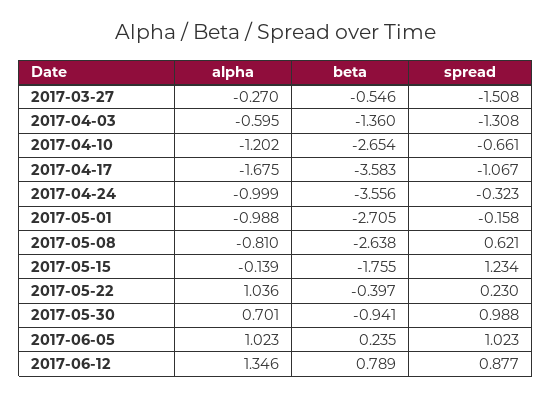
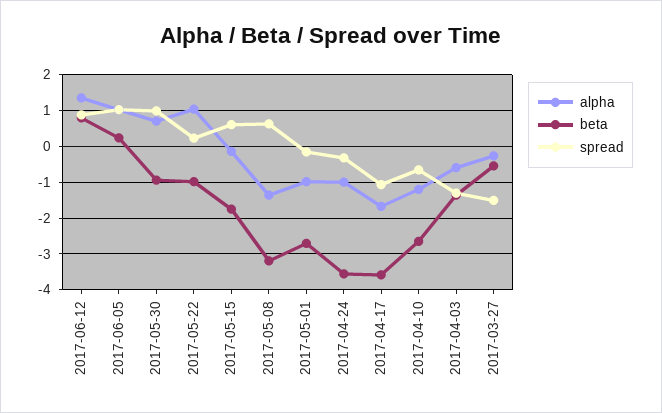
  {
    "alpha": {
      "2017-03-27": -0.27,
      "2017-04-03": -0.595,
      "2017-04-10": -1.202,
      "2017-04-17": -1.675,
      "2017-04-24": -0.999,
      "2017-05-01": -0.988,
-     "2017-05-08": -0.81,
+     "2017-05-08": -1.4,
      "2017-05-15": -0.139,
      "2017-05-22": 1.036,
      "2017-05-30": 0.701,
      "2017-06-05": 1.023,
      "2017-06-12": 1.346
    },
    "beta": {
      "2017-03-27": -0.546,
      "2017-04-03": -1.36,
      "2017-04-10": -2.654,
      "2017-04-17": -3.583,
      "2017-04-24": -3.556,
      "2017-05-01": -2.705,
-     "2017-05-08": -2.638,
+     "2017-05-08": -3.2,
      "2017-05-15": -1.755,
-     "2017-05-22": -0.397,
+     "2017-05-22": -1,
      "2017-05-30": -0.941,
      "2017-06-05": 0.235,
      "2017-06-12": 0.789
    },
    "spread": {
      "2017-03-27": -1.508,
      "2017-04-03": -1.308,
      "2017-04-10": -0.661,
      "2017-04-17": -1.067,
      "2017-04-24": -0.323,
      "2017-05-01": -0.158,
      "2017-05-08": 0.621,
-     "2017-05-15": 1.234,
+     "2017-05-15": 0.6,
      "2017-05-22": 0.23,
      "2017-05-30": 0.988,
      "2017-06-05": 1.023,
      "2017-06-12": 0.877
    }
  }

